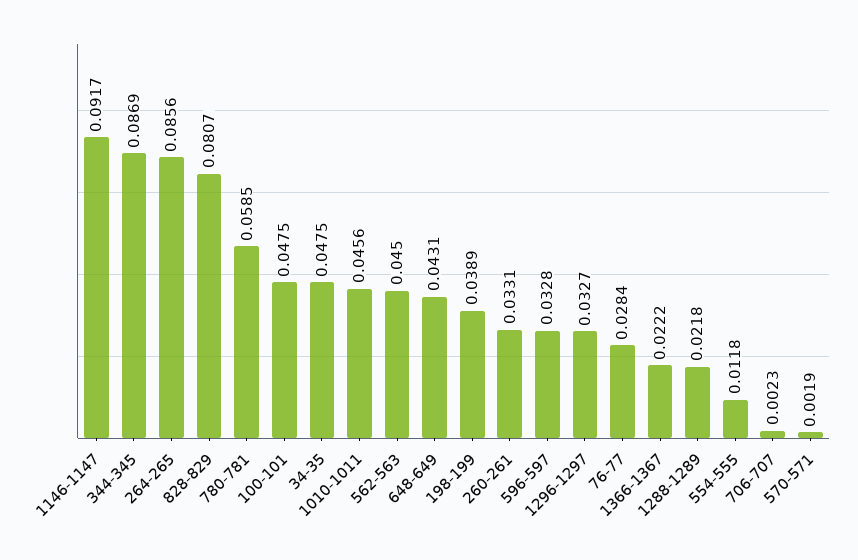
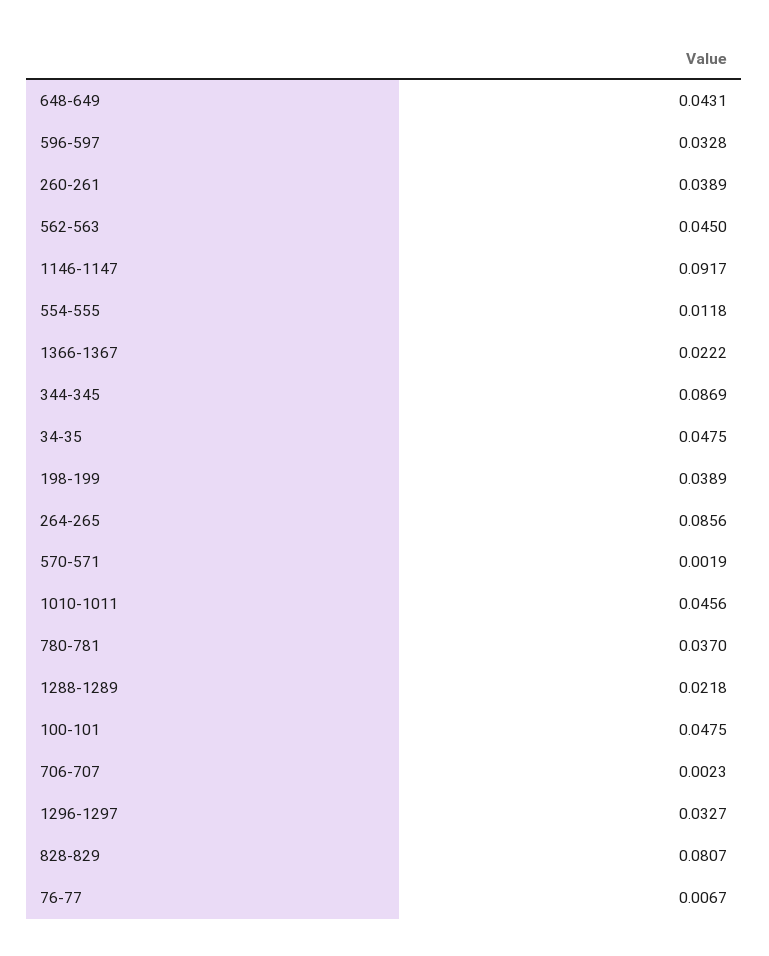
  {
    "1146-1147": 0.0917,
    "344-345": 0.0869,
    "264-265": 0.0856,
    "828-829": 0.0807,
-   "780-781": 0.0585,
+   "780-781": 0.037,
    "100-101": 0.0475,
    "34-35": 0.0475,
    "1010-1011": 0.0456,
    "562-563": 0.045,
    "648-649": 0.0431,
    "198-199": 0.0389,
-   "260-261": 0.0331,
+   "260-261": 0.0389,
    "596-597": 0.0328,
    "1296-1297": 0.0327,
-   "76-77": 0.0284,
+   "76-77": 0.0067,
    "1366-1367": 0.0222,
    "1288-1289": 0.0218,
    "554-555": 0.0118,
    "706-707": 0.0023,
    "570-571": 0.0019
  }

